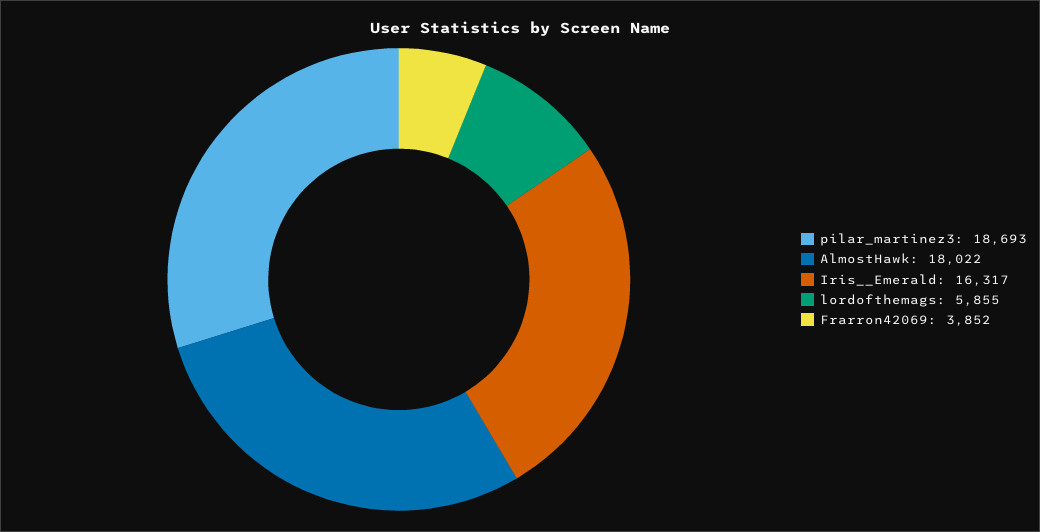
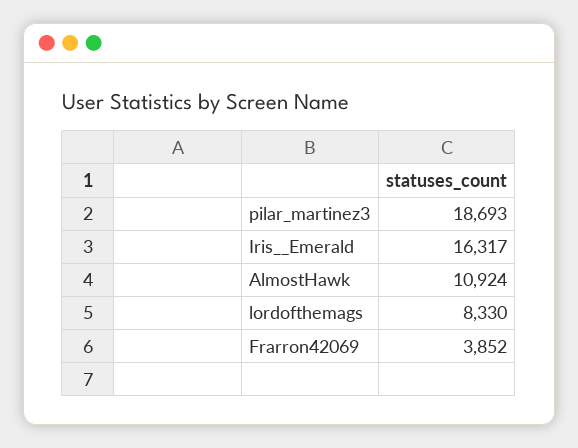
  {
    "pilar_martinez3": 18693,
-   "AlmostHawk": 18022,
+   "AlmostHawk": 10924,
    "Iris__Emerald": 16317,
-   "lordofthemags": 5855,
+   "lordofthemags": 8330,
    "Frarron42069": 3852
  }

